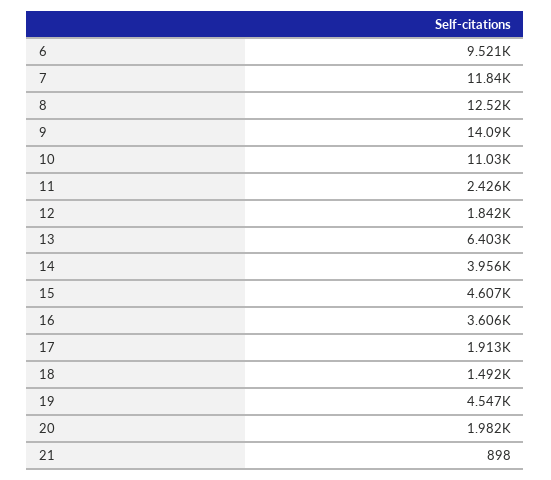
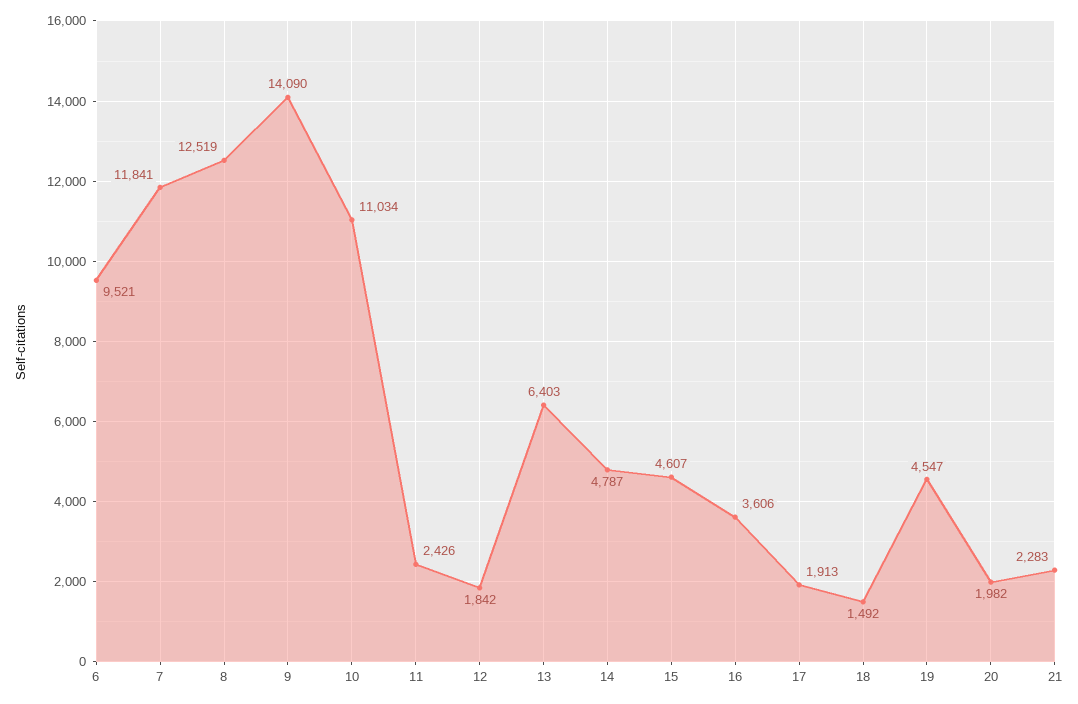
  {
    "6": 9521,
    "7": 11841,
    "8": 12519,
    "9": 14090,
    "10": 11034,
    "11": 2426,
    "12": 1842,
    "13": 6403,
-   "14": 3956,
+   "14": 4787,
    "15": 4607,
    "16": 3606,
    "17": 1913,
    "18": 1492,
    "19": 4547,
    "20": 1982,
-   "21": 898
+   "21": 2283
  }

